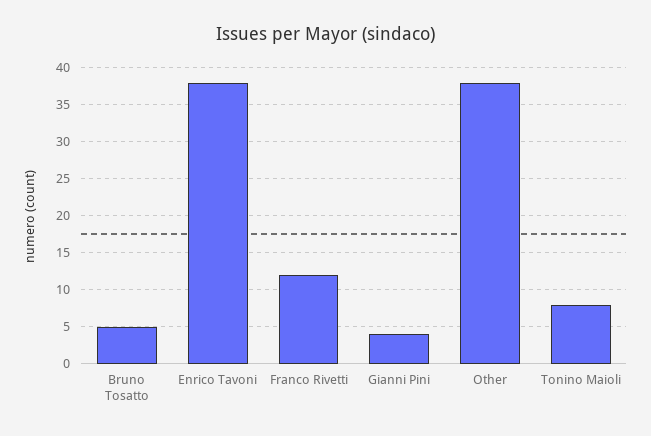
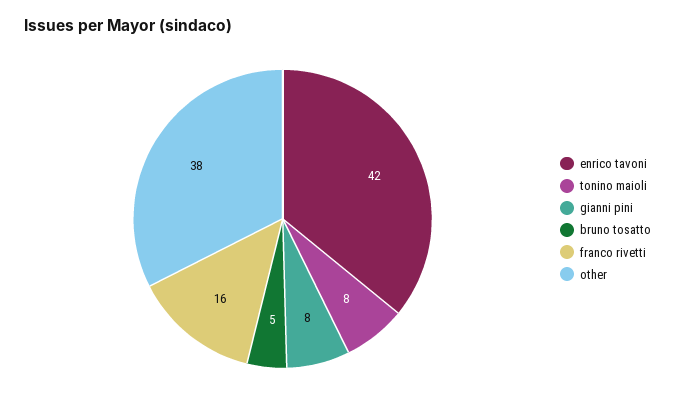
  {
    "Bruno Tosatto": 5,
-   "Enrico Tavoni": 38,
+   "Enrico Tavoni": 42,
-   "Franco Rivetti": 12,
+   "Franco Rivetti": 16,
-   "Gianni Pini": 4,
+   "Gianni Pini": 8,
    "Other": 38,
    "Tonino Maioli": 8
  }

